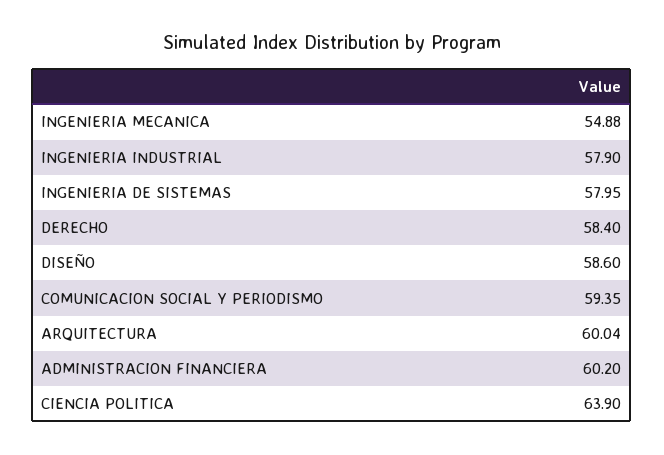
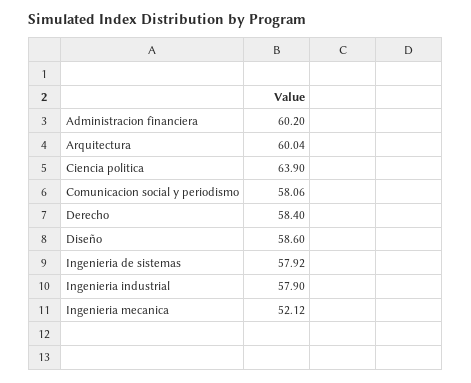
  {
-   "INGENIERIA MECANICA": 54.88,
+   "INGENIERIA MECANICA": 52.12,
    "INGENIERIA INDUSTRIAL": 57.9,
-   "INGENIERIA DE SISTEMAS": 57.95,
+   "INGENIERIA DE SISTEMAS": 57.92,
    "DERECHO": 58.4,
    "DISEÑO": 58.6,
-   "COMUNICACION SOCIAL Y PERIODISMO": 59.35,
+   "COMUNICACION SOCIAL Y PERIODISMO": 58.06,
    "ARQUITECTURA": 60.04,
    "ADMINISTRACION FINANCIERA": 60.2,
    "CIENCIA POLITICA": 63.9
  }

